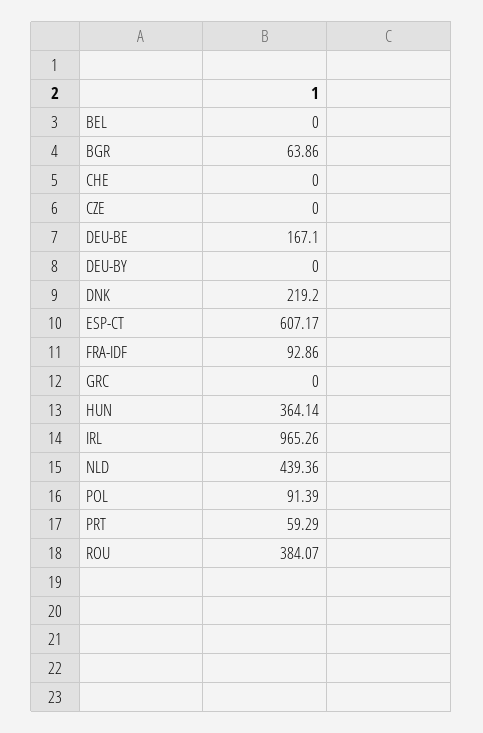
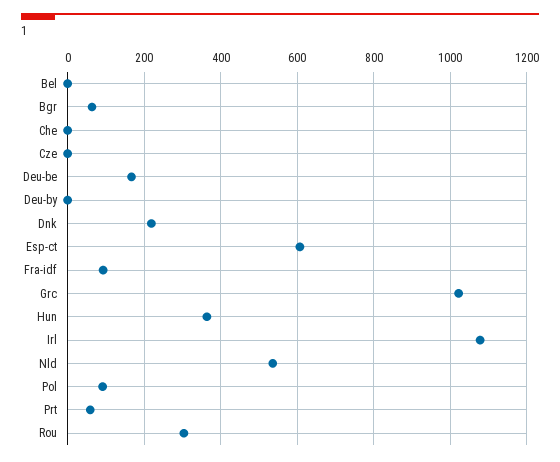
  {
    "BEL": 0,
    "BGR": 63.86,
    "CHE": 0,
    "CZE": 0,
    "DEU-BE": 167.1,
    "DEU-BY": 0,
    "DNK": 219.2,
    "ESP-CT": 607.17,
    "FRA-IDF": 92.86,
-   "GRC": 0,
+   "GRC": 1020,
    "HUN": 364.14,
-   "IRL": 965.26,
+   "IRL": 1080,
-   "NLD": 439.36,
+   "NLD": 540,
    "POL": 91.39,
    "PRT": 59.29,
-   "ROU": 384.07
+   "ROU": 300
  }

